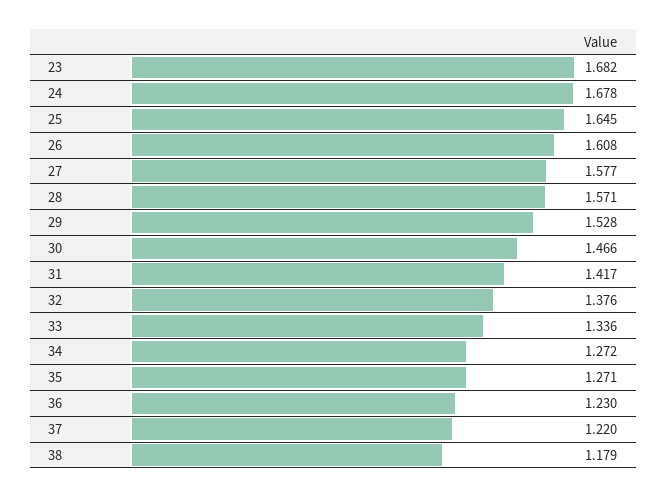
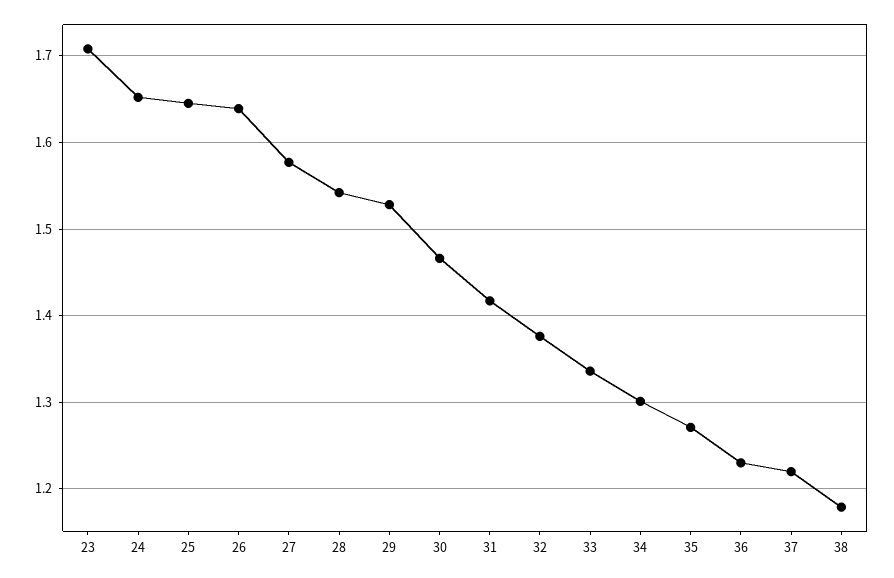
  {
-   "23": 1.682,
+   "23": 1.71,
-   "24": 1.678,
+   "24": 1.65,
    "25": 1.645,
-   "26": 1.608,
+   "26": 1.64,
    "27": 1.577,
-   "28": 1.571,
+   "28": 1.54,
    "29": 1.528,
    "30": 1.466,
    "31": 1.417,
    "32": 1.376,
    "33": 1.336,
-   "34": 1.272,
+   "34": 1.3,
    "35": 1.271,
    "36": 1.23,
    "37": 1.22,
    "38": 1.179
  }

